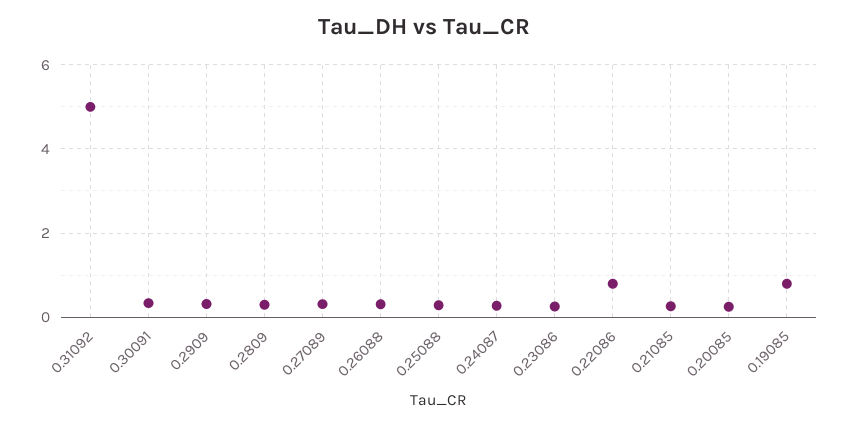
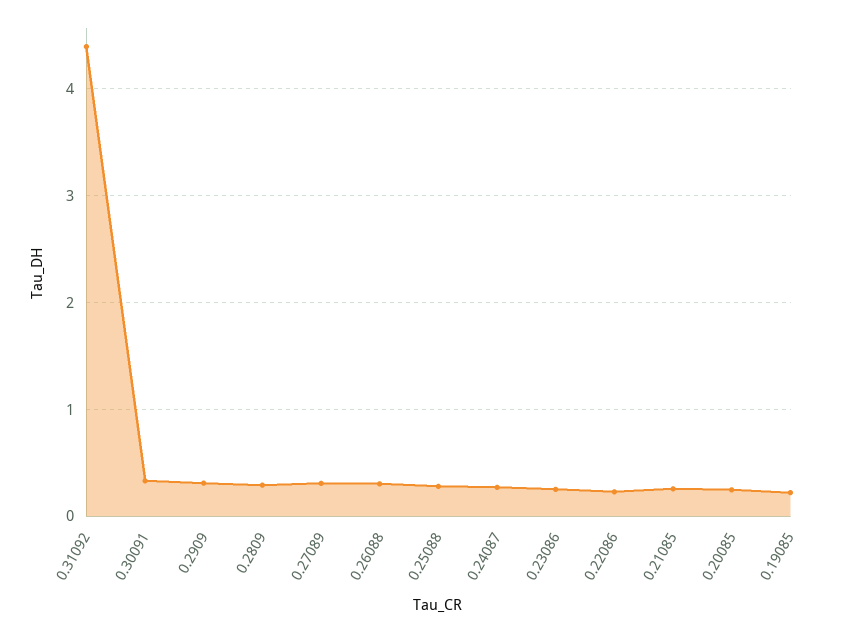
  {
-   "0.31092": 5,
+   "0.31092": 4.4,
    "0.30091": 0.3,
    "0.2909": 0.3,
    "0.2809": 0.3,
    "0.27089": 0.3,
    "0.26088": 0.3,
    "0.25088": 0.3,
    "0.24087": 0.3,
    "0.23086": 0.3,
-   "0.22086": 0.8,
+   "0.22086": 0.2,
    "0.21085": 0.3,
    "0.20085": 0.2,
-   "0.19085": 0.8
+   "0.19085": 0.2
  }

